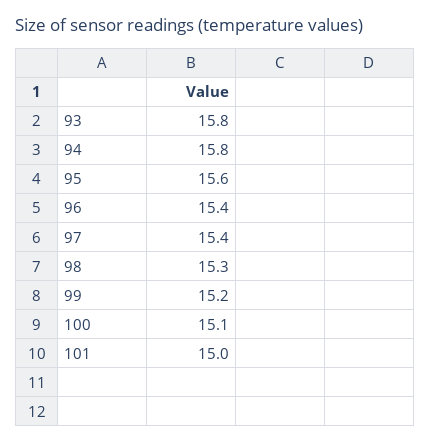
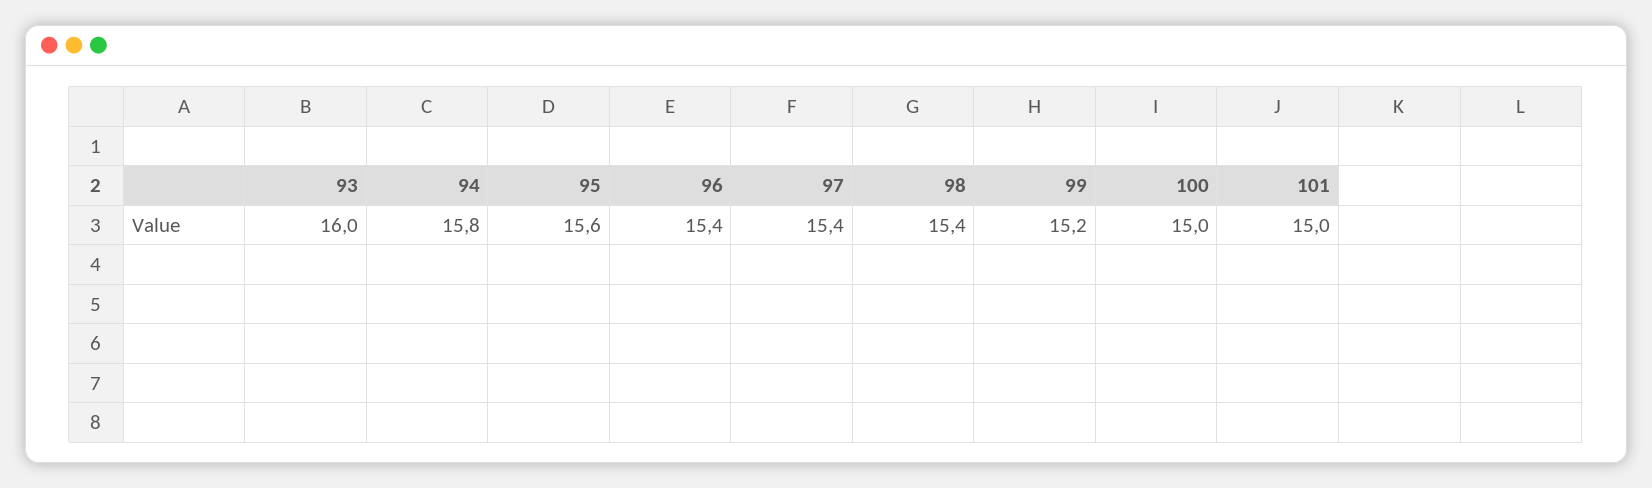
  {
-   "93": 15.8,
+   "93": 16,
    "94": 15.8,
    "95": 15.6,
    "96": 15.4,
    "97": 15.4,
-   "98": 15.3,
+   "98": 15.4,
    "99": 15.2,
-   "100": 15.1,
+   "100": 15,
    "101": 15
  }

